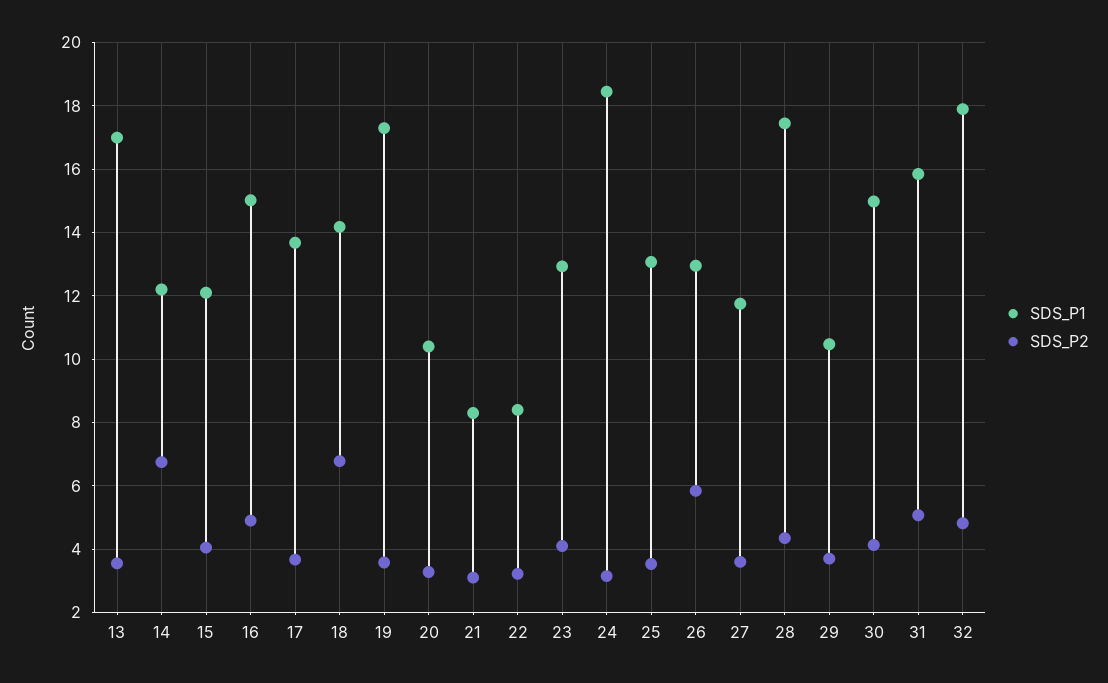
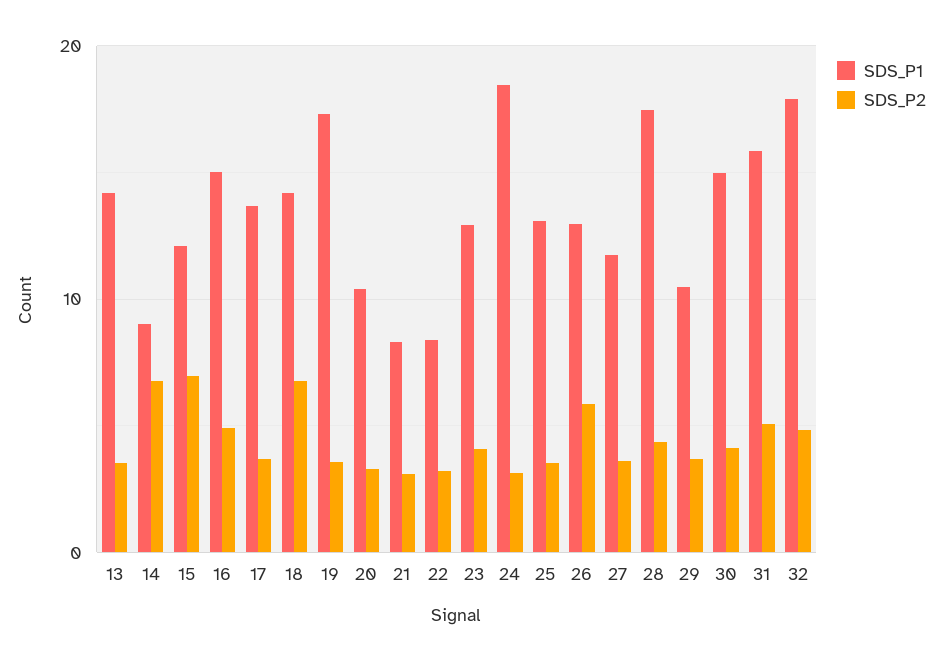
  {
    "SDS_P1": {
-     "13": 17,
+     "13": 14,
-     "14": 12.2,
+     "14": 9,
      "15": 12.2,
      "16": 15,
      "17": 13.6,
      "18": 14.2,
      "19": 17.4,
      "20": 10.4,
      "21": 8.4,
      "22": 8.4,
      "23": 13,
      "24": 18.4,
      "25": 13,
      "26": 13,
      "27": 11.8,
      "28": 17.4,
      "29": 10.4,
      "30": 15,
      "31": 15.8,
      "32": 18
    },
    "SDS_P2": {
      "13": 3.6,
      "14": 6.8,
-     "15": 4,
+     "15": 7,
      "16": 5,
      "17": 3.6,
      "18": 6.8,
      "19": 3.6,
      "20": 3.2,
      "21": 3.2,
      "22": 3.2,
      "23": 4.2,
      "24": 3.2,
      "25": 3.6,
      "26": 5.8,
      "27": 3.6,
      "28": 4.4,
      "29": 3.8,
      "30": 4.2,
      "31": 5,
      "32": 4.8
    }
  }

